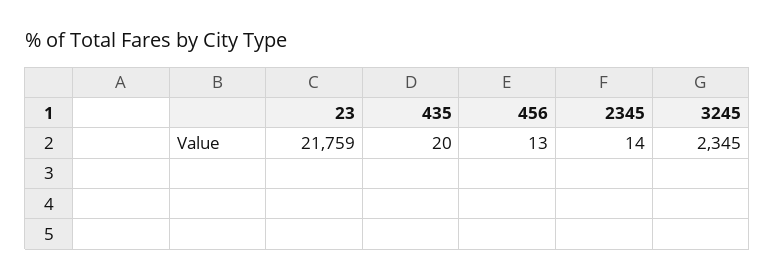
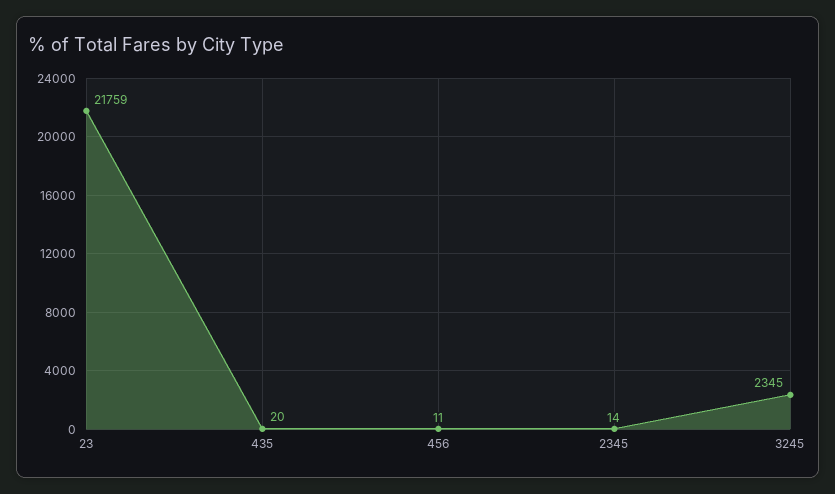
  {
    "23": 21759,
    "435": 20,
-   "456": 13,
+   "456": 11,
    "2345": 14,
    "3245": 2345
  }

